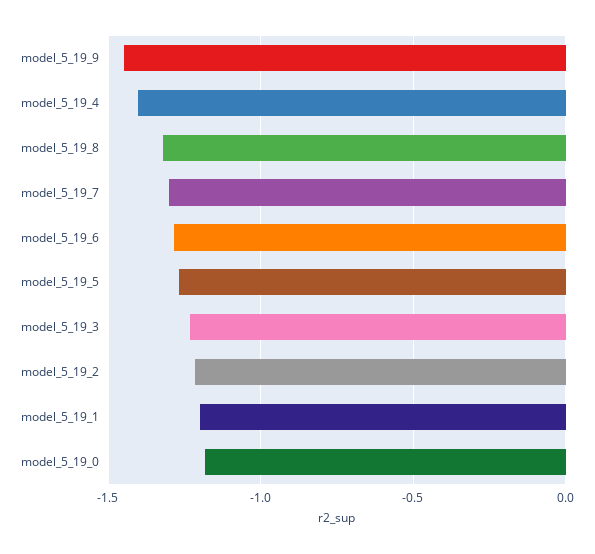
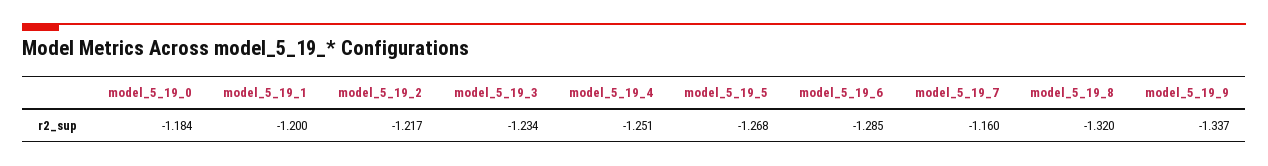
  {
-   "model_5_19_9": -1.45,
+   "model_5_19_9": -1.337,
-   "model_5_19_4": -1.4,
+   "model_5_19_4": -1.251,
    "model_5_19_8": -1.32,
-   "model_5_19_7": -1.3,
+   "model_5_19_7": -1.16,
    "model_5_19_6": -1.285,
    "model_5_19_5": -1.268,
    "model_5_19_3": -1.234,
    "model_5_19_2": -1.217,
    "model_5_19_1": -1.2,
    "model_5_19_0": -1.184
  }

